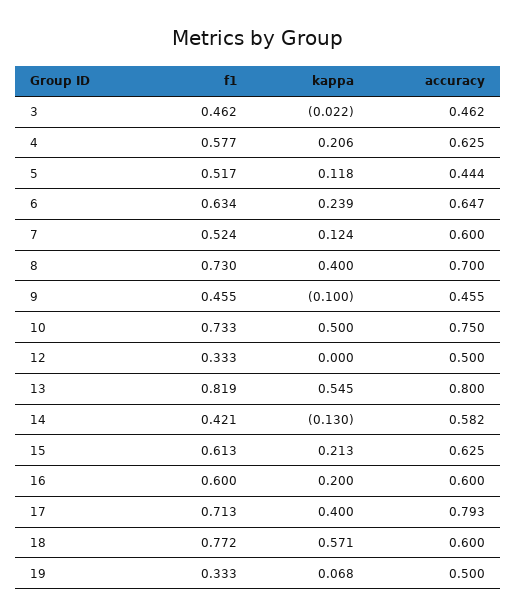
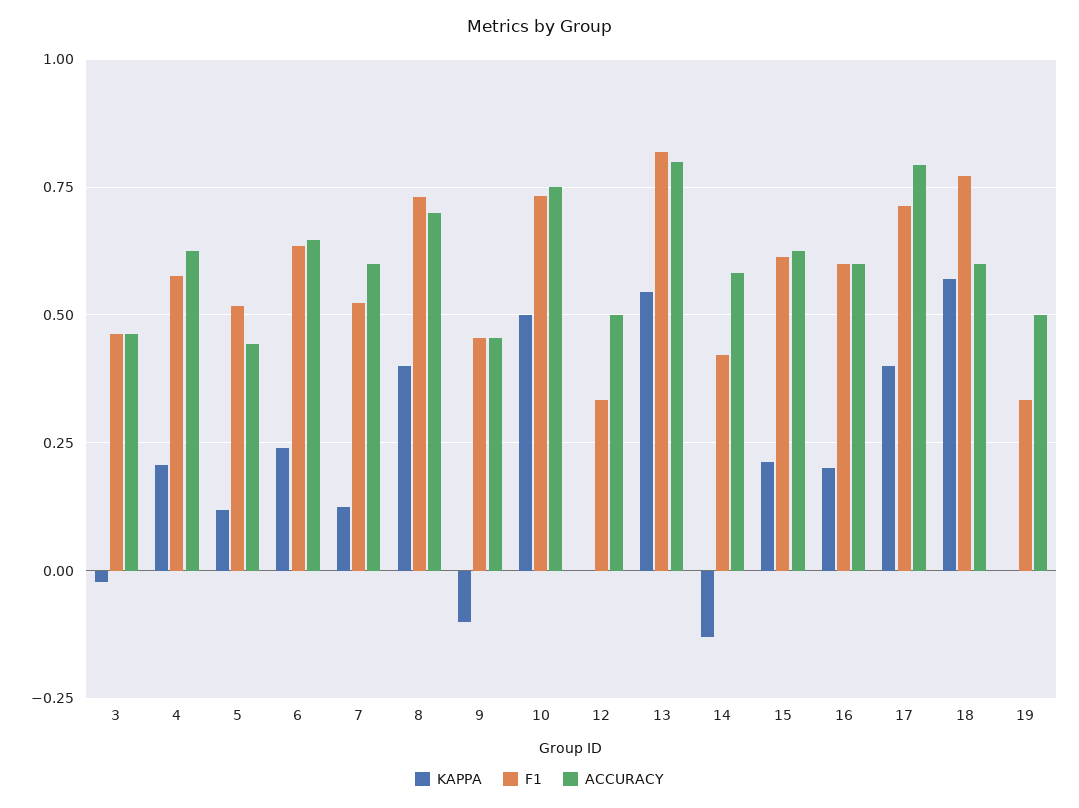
  {
    "f1": {
      "3": 0.462,
      "4": 0.577,
      "5": 0.517,
      "6": 0.634,
      "7": 0.524,
      "8": 0.73,
      "9": 0.455,
      "10": 0.733,
      "12": 0.333,
      "13": 0.819,
      "14": 0.421,
      "15": 0.613,
      "16": 0.6,
      "17": 0.713,
      "18": 0.772,
      "19": 0.333
    },
    "kappa": {
      "3": -0.022,
      "4": 0.206,
      "5": 0.118,
      "6": 0.239,
      "7": 0.124,
      "8": 0.4,
      "9": -0.1,
      "10": 0.5,
      "12": 0,
      "13": 0.545,
      "14": -0.13,
      "15": 0.213,
      "16": 0.2,
      "17": 0.4,
      "18": 0.571,
-     "19": 0.068
+     "19": 0
    },
    "accuracy": {
      "3": 0.462,
      "4": 0.625,
      "5": 0.444,
      "6": 0.647,
      "7": 0.6,
      "8": 0.7,
      "9": 0.455,
      "10": 0.75,
      "12": 0.5,
      "13": 0.8,
      "14": 0.582,
      "15": 0.625,
      "16": 0.6,
      "17": 0.793,
      "18": 0.6,
      "19": 0.5
    }
  }

